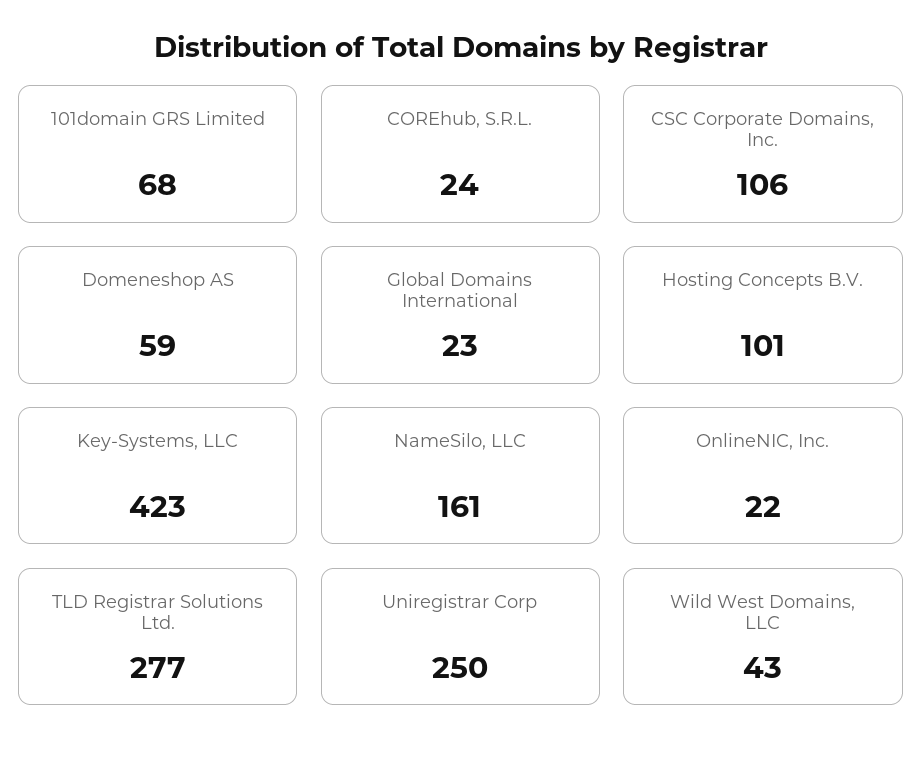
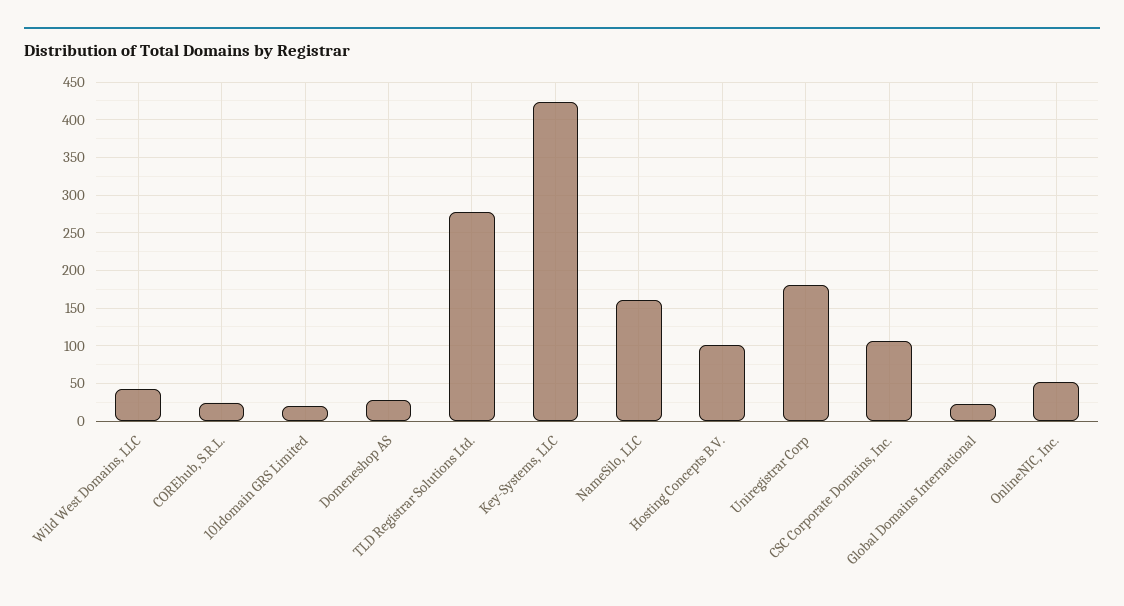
  {
-   "101domain GRS Limited": 68,
+   "101domain GRS Limited": 20,
    "COREhub, S.R.L.": 24,
    "CSC Corporate Domains, Inc.": 106,
-   "Domeneshop AS": 59,
+   "Domeneshop AS": 30,
    "Global Domains International": 23,
    "Hosting Concepts B.V.": 101,
    "Key-Systems, LLC": 423,
    "NameSilo, LLC": 161,
-   "OnlineNIC, Inc.": 22,
+   "OnlineNIC, Inc.": 50,
    "TLD Registrar Solutions Ltd.": 277,
-   "Uniregistrar Corp": 250,
+   "Uniregistrar Corp": 180,
    "Wild West Domains, LLC": 43
  }

